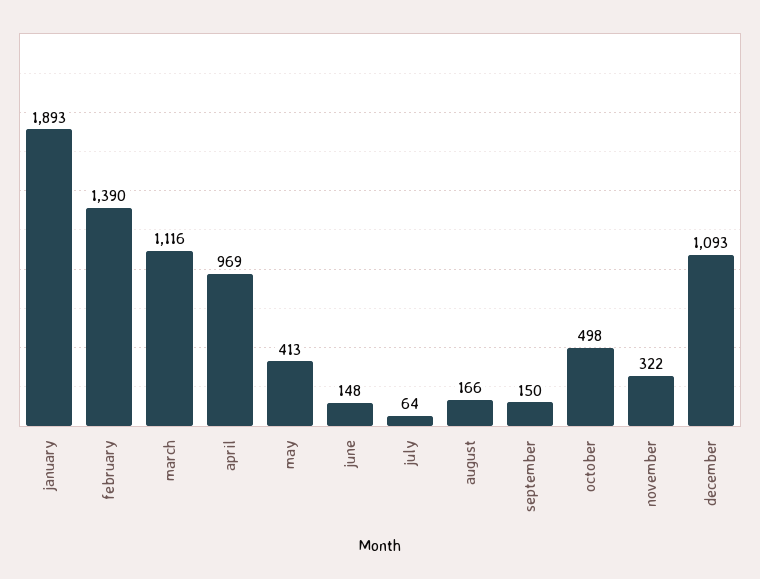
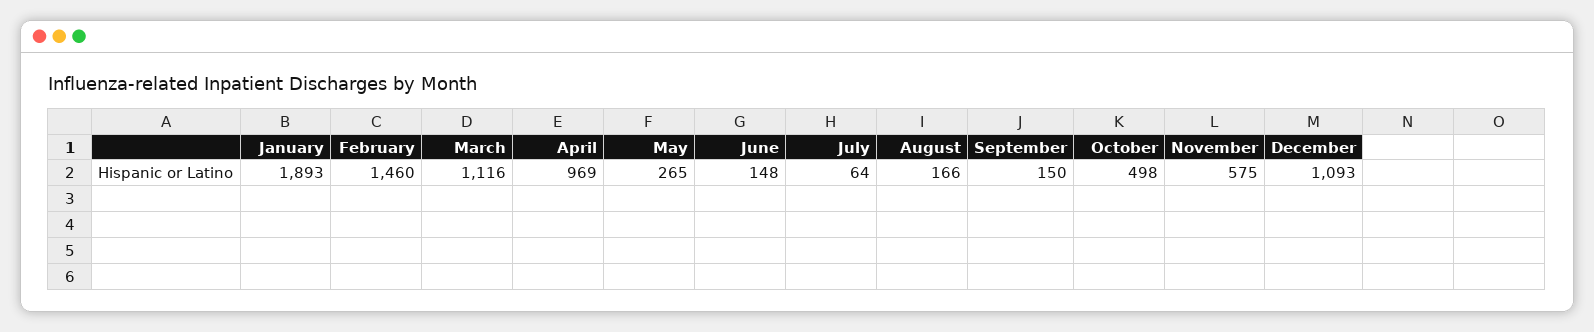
  {
    "january": 1893,
-   "february": 1390,
+   "february": 1460,
    "march": 1116,
    "april": 969,
-   "may": 413,
+   "may": 265,
    "june": 148,
    "july": 64,
    "august": 166,
    "september": 150,
    "october": 498,
-   "november": 322,
+   "november": 575,
    "december": 1093
  }

